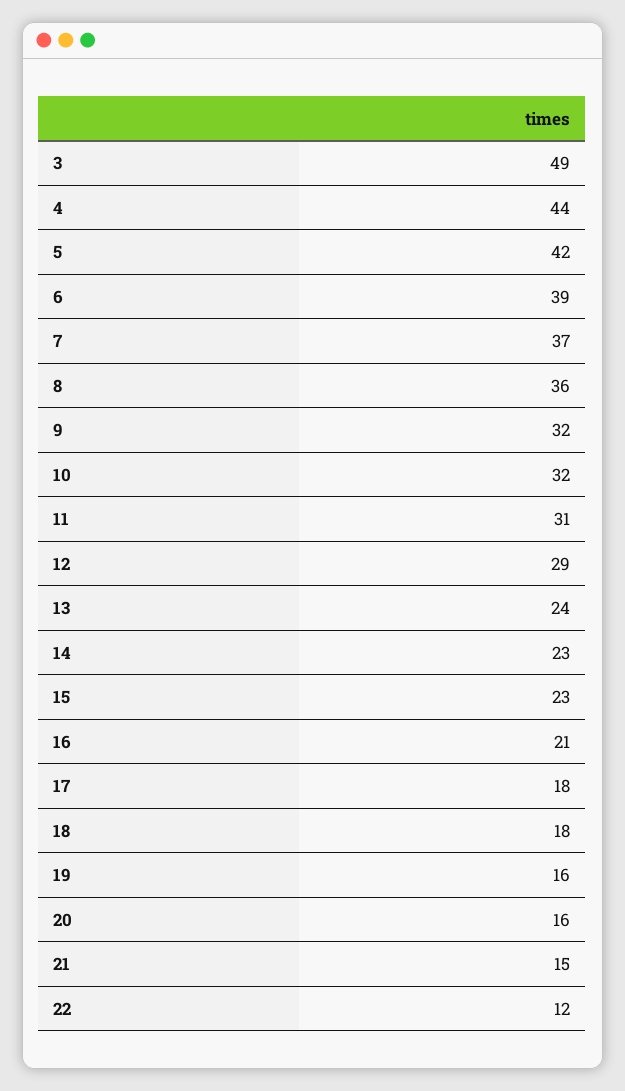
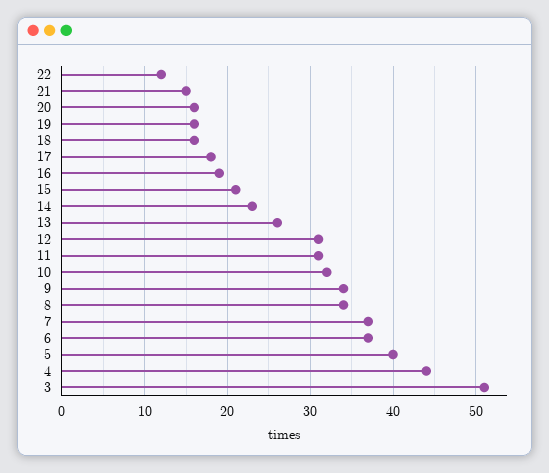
  {
-   "3": 49,
+   "3": 51,
    "4": 44,
-   "5": 42,
+   "5": 40,
-   "6": 39,
+   "6": 37,
    "7": 37,
-   "8": 36,
+   "8": 34,
-   "9": 32,
+   "9": 34,
    "10": 32,
    "11": 31,
-   "12": 29,
+   "12": 31,
-   "13": 24,
+   "13": 26,
    "14": 23,
-   "15": 23,
+   "15": 21,
-   "16": 21,
+   "16": 19,
    "17": 18,
-   "18": 18,
+   "18": 16,
    "19": 16,
    "20": 16,
    "21": 15,
    "22": 12
  }

